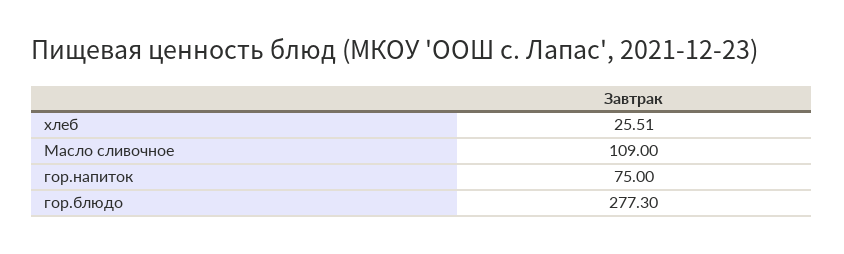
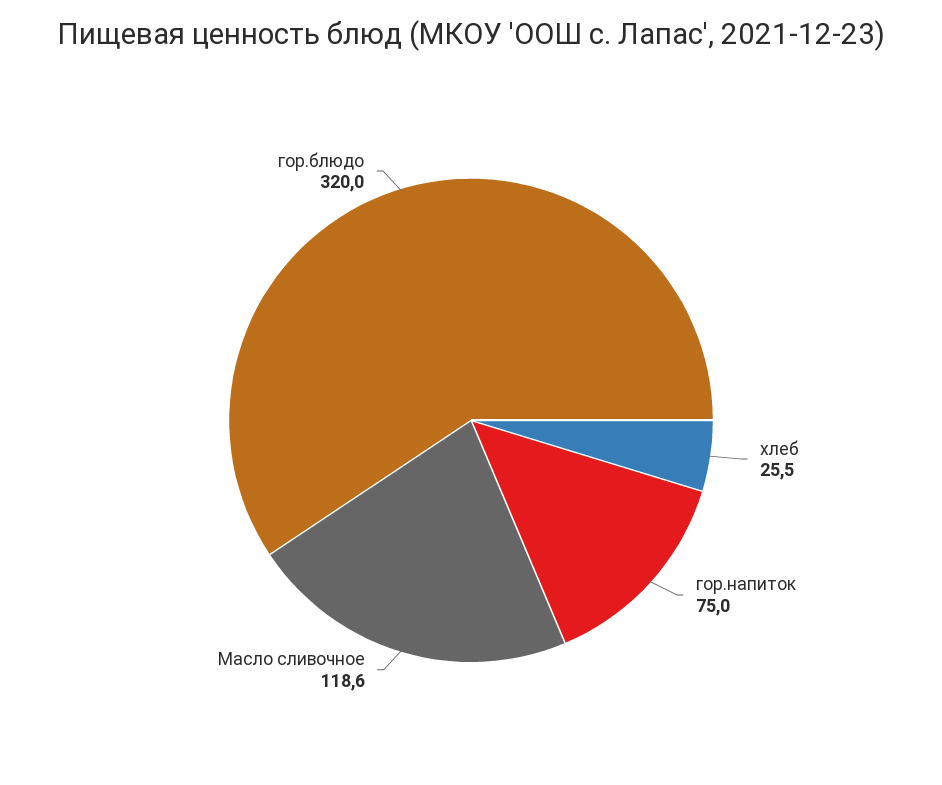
  {
    "хлеб": 25.51,
-   "Масло сливочное": 109,
+   "Масло сливочное": 118.6,
    "гор.напиток": 75,
-   "гор.блюдо": 277.3
+   "гор.блюдо": 320
  }

